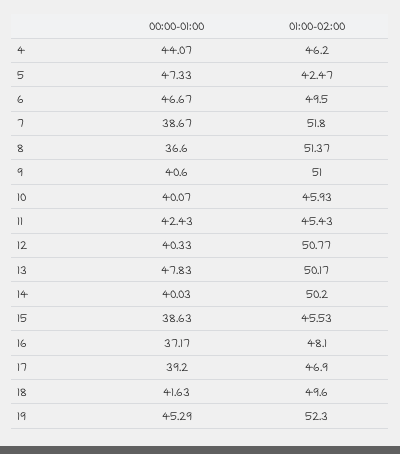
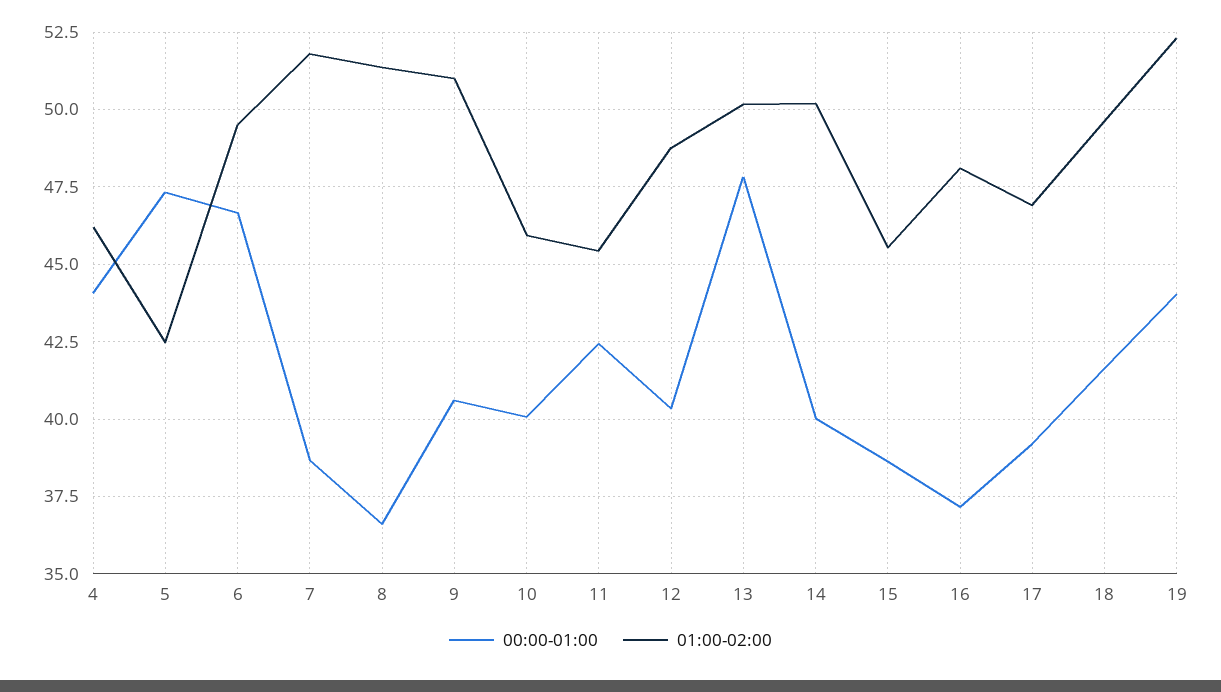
  {
    "00:00-01:00": {
      "4": 44.07,
      "5": 47.33,
      "6": 46.67,
      "7": 38.67,
      "8": 36.6,
      "9": 40.6,
      "10": 40.07,
      "11": 42.43,
      "12": 40.33,
      "13": 47.83,
      "14": 40.03,
      "15": 38.63,
      "16": 37.17,
      "17": 39.2,
      "18": 41.63,
-     "19": 45.29
+     "19": 44
    },
    "01:00-02:00": {
      "4": 46.2,
      "5": 42.47,
      "6": 49.5,
      "7": 51.8,
      "8": 51.37,
      "9": 51,
      "10": 45.93,
      "11": 45.43,
-     "12": 50.77,
+     "12": 48.75,
      "13": 50.17,
      "14": 50.2,
      "15": 45.53,
      "16": 48.1,
      "17": 46.9,
      "18": 49.6,
      "19": 52.3
    }
  }

